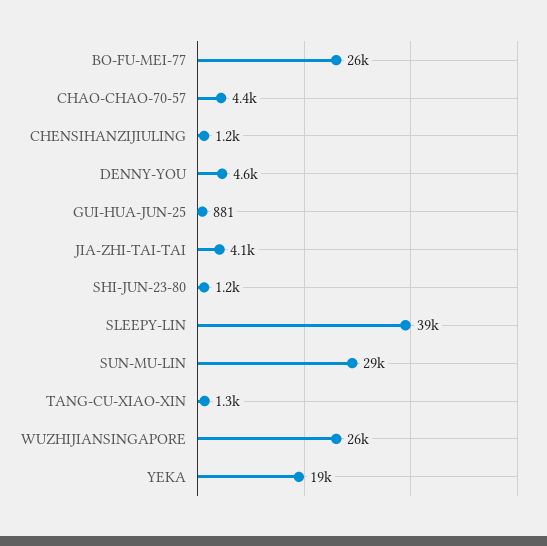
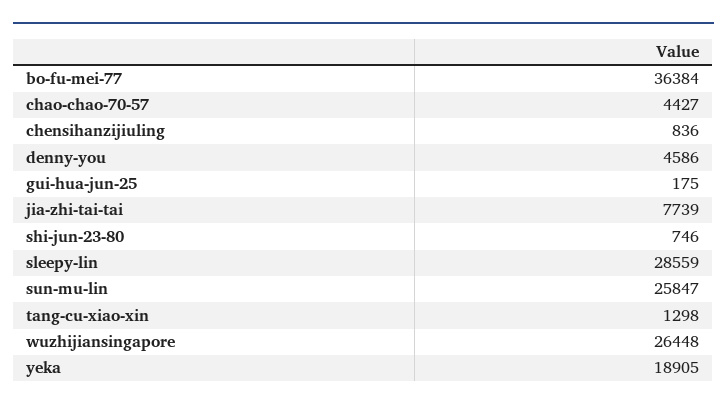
  {
-   "BO-FU-MEI-77": 26000,
+   "BO-FU-MEI-77": 36384,
    "CHAO-CHAO-70-57": 4427,
-   "CHENSIHANZIJIULING": 1200,
+   "CHENSIHANZIJIULING": 836,
    "DENNY-YOU": 4586,
-   "GUI-HUA-JUN-25": 881,
+   "GUI-HUA-JUN-25": 175,
-   "JIA-ZHI-TAI-TAI": 4100,
+   "JIA-ZHI-TAI-TAI": 7739,
-   "SHI-JUN-23-80": 1200,
+   "SHI-JUN-23-80": 746,
-   "SLEEPY-LIN": 39000,
+   "SLEEPY-LIN": 28559,
-   "SUN-MU-LIN": 29000,
+   "SUN-MU-LIN": 25847,
    "TANG-CU-XIAO-XIN": 1298,
    "WUZHIJIANSINGAPORE": 26448,
    "YEKA": 18905
  }

